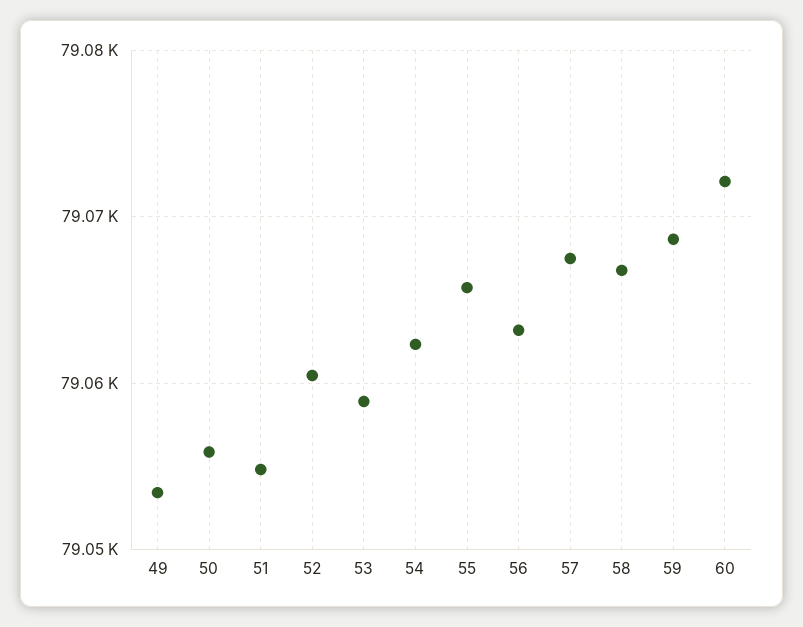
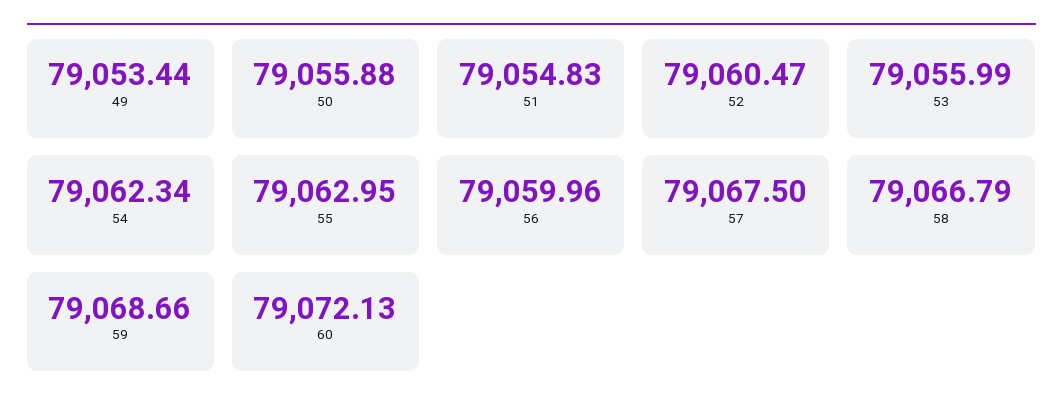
  {
    "49": 79053.44,
    "50": 79055.88,
    "51": 79054.83,
    "52": 79060.47,
-   "53": 79059,
+   "53": 79055.99,
    "54": 79062.34,
-   "55": 79066,
+   "55": 79062.95,
-   "56": 79063,
+   "56": 79059.96,
    "57": 79067.5,
    "58": 79066.79,
    "59": 79068.66,
    "60": 79072.13
  }

